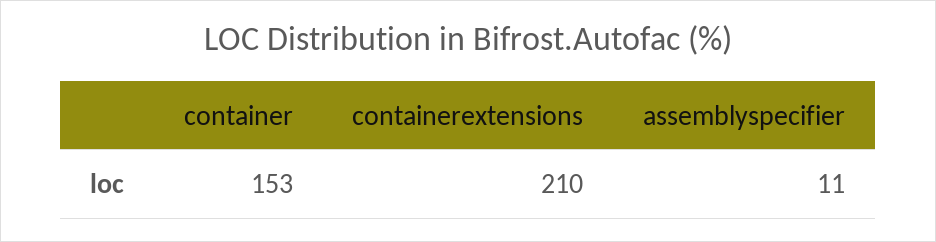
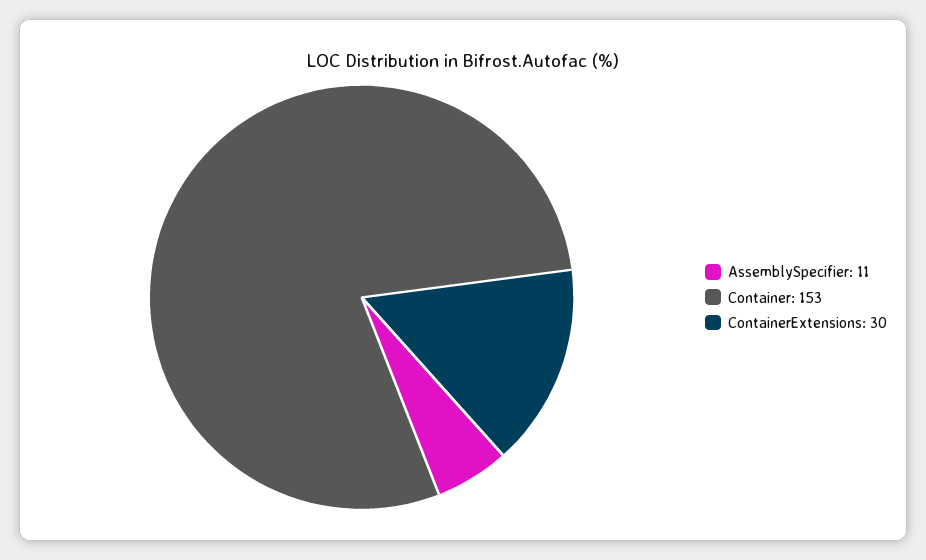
  {
    "container": 153,
-   "containerextensions": 210,
+   "containerextensions": 30,
    "assemblyspecifier": 11
  }

